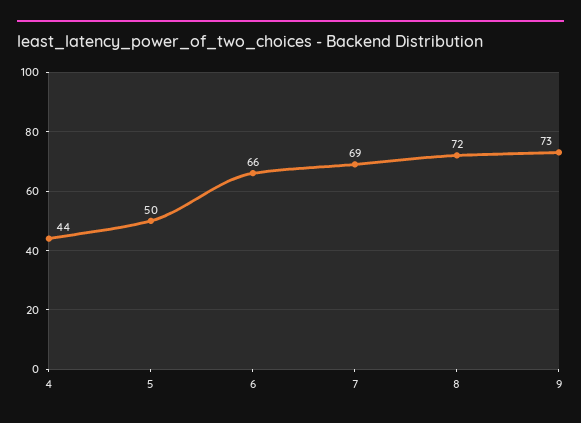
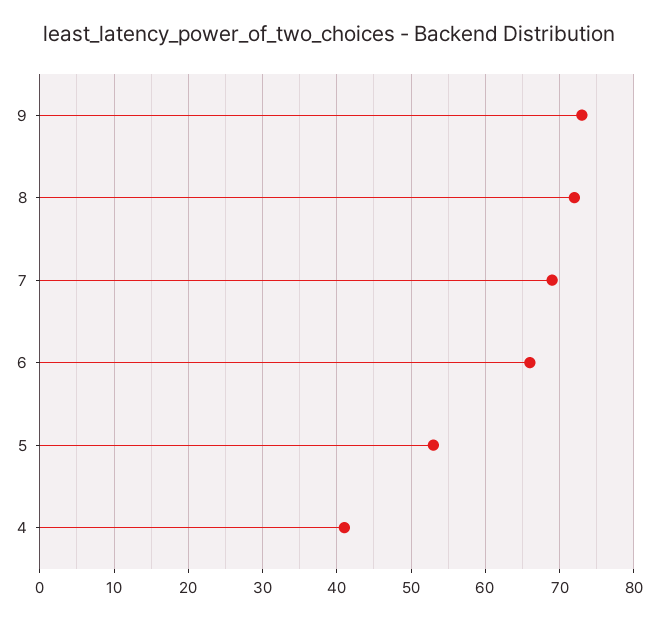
  {
-   "4": 44,
+   "4": 41,
-   "5": 50,
+   "5": 53,
    "6": 66,
    "7": 69,
    "8": 72,
    "9": 73
  }

